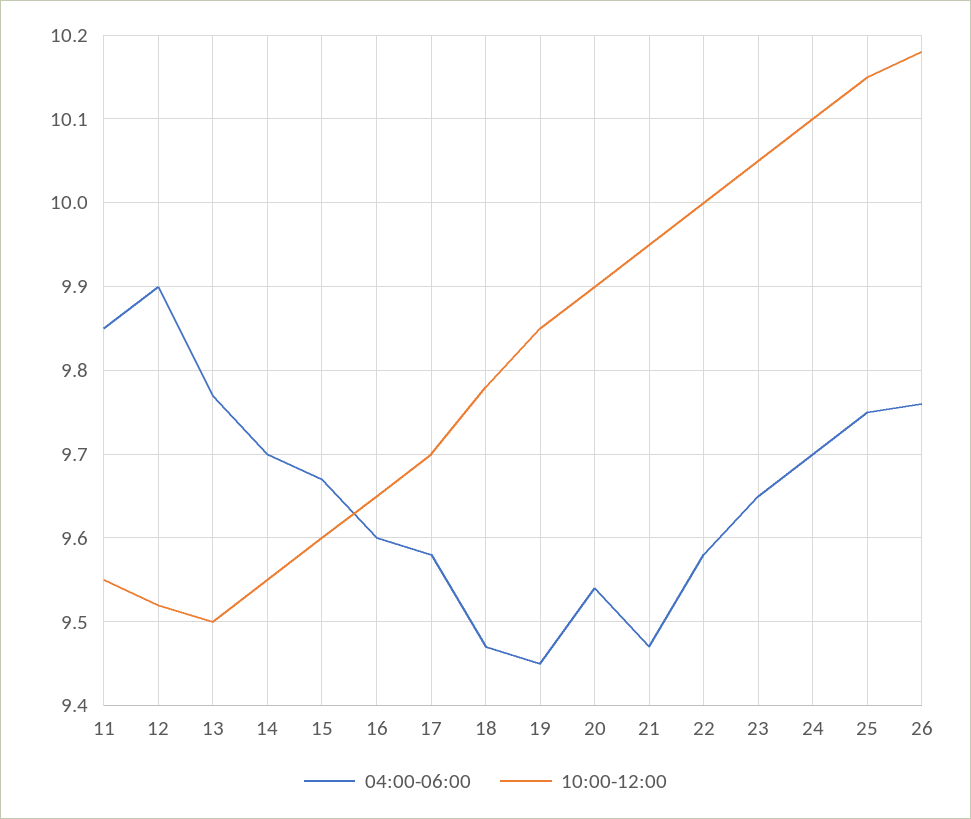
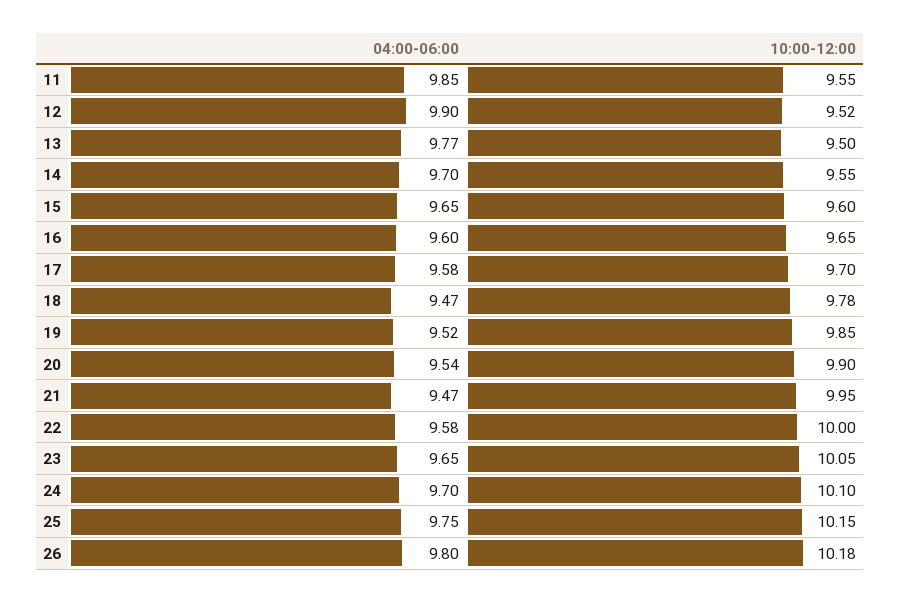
  {
    "04:00-06:00": {
      "11": 9.85,
      "12": 9.9,
      "13": 9.77,
      "14": 9.7,
-     "15": 9.67,
+     "15": 9.65,
      "16": 9.6,
      "17": 9.58,
      "18": 9.47,
-     "19": 9.45,
+     "19": 9.52,
      "20": 9.54,
      "21": 9.47,
      "22": 9.58,
      "23": 9.65,
      "24": 9.7,
      "25": 9.75,
-     "26": 9.76
+     "26": 9.8
    },
    "10:00-12:00": {
      "11": 9.55,
      "12": 9.52,
      "13": 9.5,
      "14": 9.55,
      "15": 9.6,
      "16": 9.65,
      "17": 9.7,
      "18": 9.78,
      "19": 9.85,
      "20": 9.9,
      "21": 9.95,
      "22": 10,
      "23": 10.05,
      "24": 10.1,
      "25": 10.15,
      "26": 10.18
    }
  }

